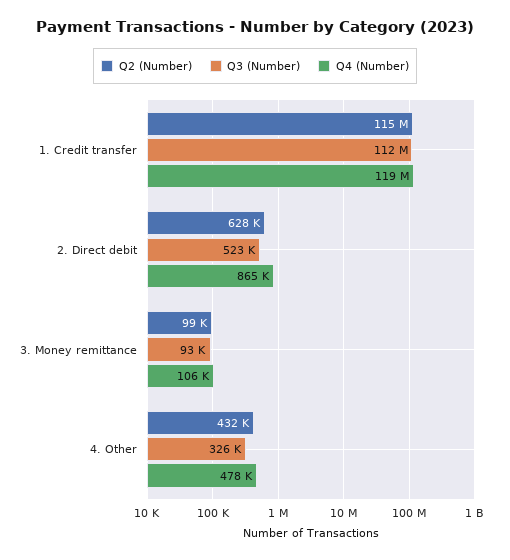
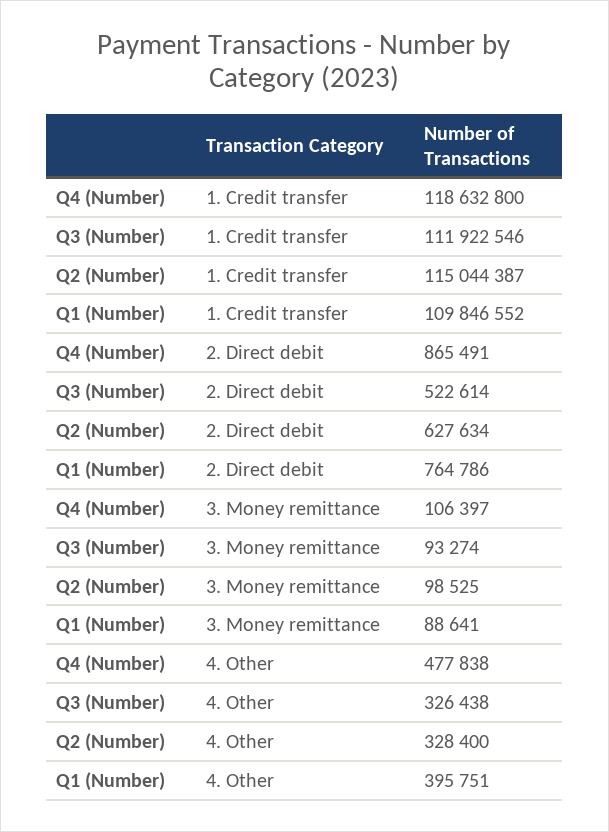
  {
    "Q2 (Number)": {
      "1. Credit transfer": 115044387,
      "2. Direct debit": 627634,
      "3. Money remittance": 98525,
-     "4. Other": 432000
+     "4. Other": 328400
    },
    "Q3 (Number)": {
      "1. Credit transfer": 111922546,
      "2. Direct debit": 522614,
      "3. Money remittance": 93274,
      "4. Other": 326438
    },
    "Q4 (Number)": {
      "1. Credit transfer": 118632800,
      "2. Direct debit": 865491,
      "3. Money remittance": 106397,
      "4. Other": 477838
-   }
+   },
+   "Q1 (Number)": {
+     "1. Credit transfer": 109846552,
+     "2. Direct debit": 764786,
+     "3. Money remittance": 88641,
+     "4. Other": 395751
+   }
  }

